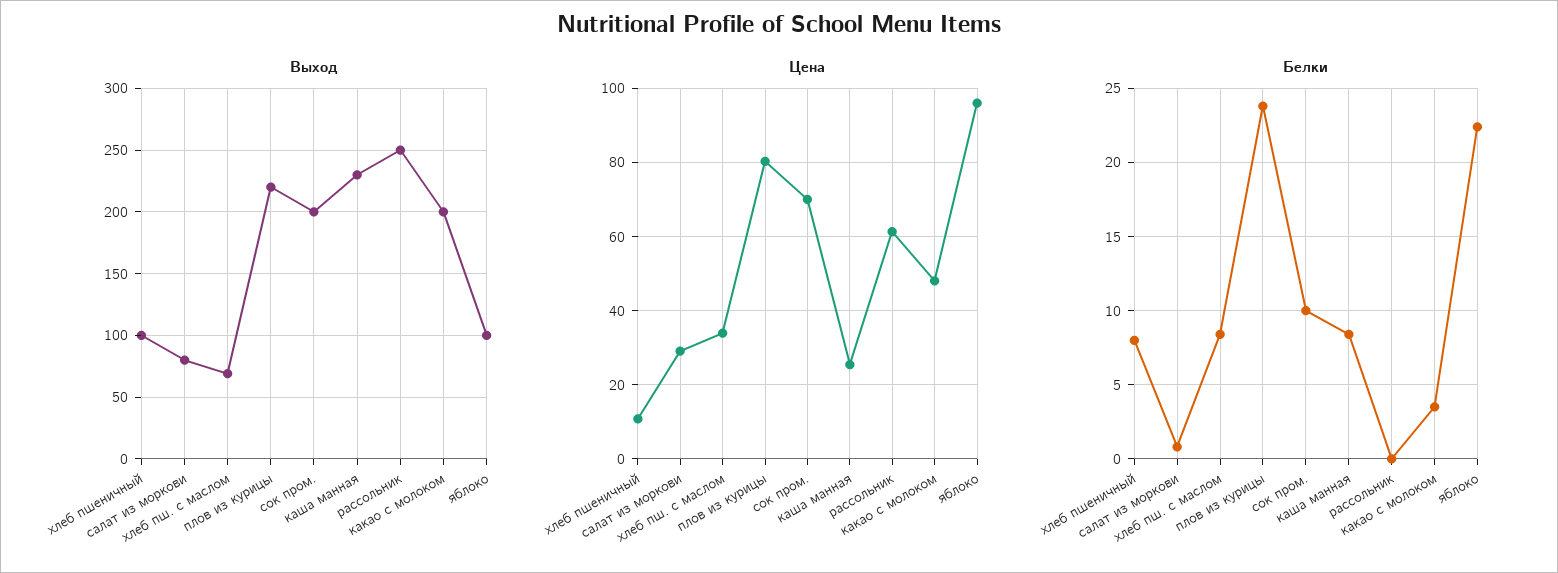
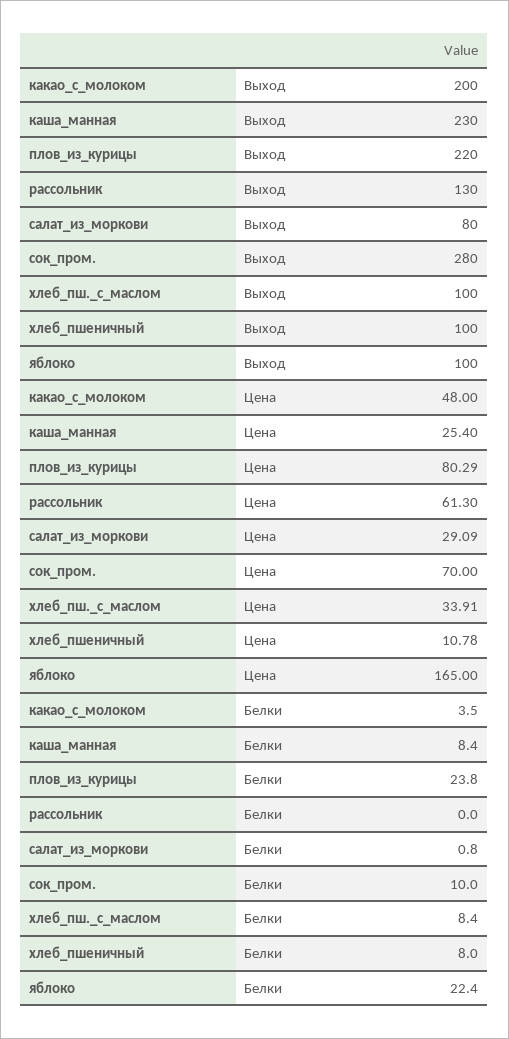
  {
    "Выход": {
      "хлеб пшеничный": 100,
      "салат из моркови": 80,
-     "хлеб пш. с маслом": 70,
+     "хлеб пш. с маслом": 100,
      "плов из курицы": 220,
-     "сок пром.": 200,
+     "сок пром.": 280,
      "каша манная": 230,
-     "рассольник": 250,
+     "рассольник": 130,
      "какао с молоком": 200,
      "яблоко": 100
    },
    "Цена": {
      "хлеб пшеничный": 10.78,
      "салат из моркови": 29.09,
      "хлеб пш. с маслом": 33.91,
      "плов из курицы": 80.29,
      "сок пром.": 70,
      "каша манная": 25.4,
      "рассольник": 61.3,
      "какао с молоком": 48,
-     "яблоко": 96
+     "яблоко": 165
    },
    "Белки": {
      "хлеб пшеничный": 8,
      "салат из моркови": 0.8,
      "хлеб пш. с маслом": 8.4,
      "плов из курицы": 23.8,
      "сок пром.": 10,
      "каша манная": 8.4,
      "рассольник": 0,
      "какао с молоком": 3.5,
      "яблоко": 22.4
    }
  }

